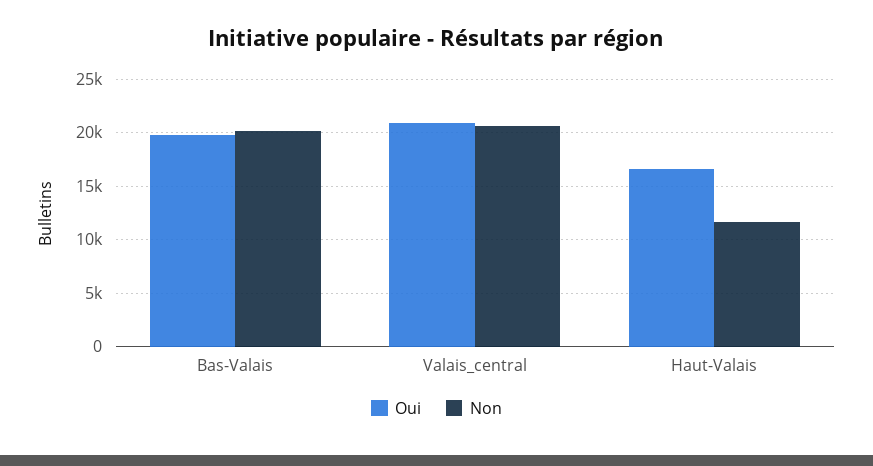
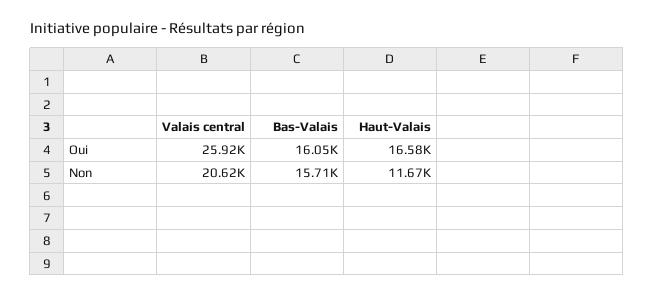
  {
    "Oui": {
-     "Bas-Valais": 20000,
+     "Bas-Valais": 16050,
-     "Valais_central": 21000,
+     "Valais_central": 25920,
      "Haut-Valais": 16580
    },
    "Non": {
-     "Bas-Valais": 20000,
+     "Bas-Valais": 15710,
      "Valais_central": 20620,
      "Haut-Valais": 11670
    }
  }

